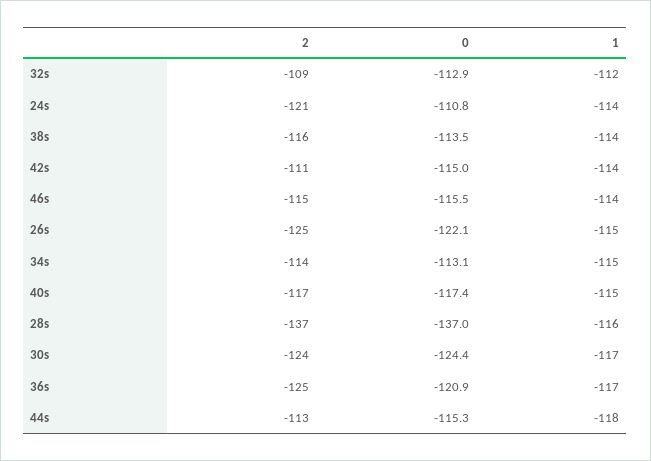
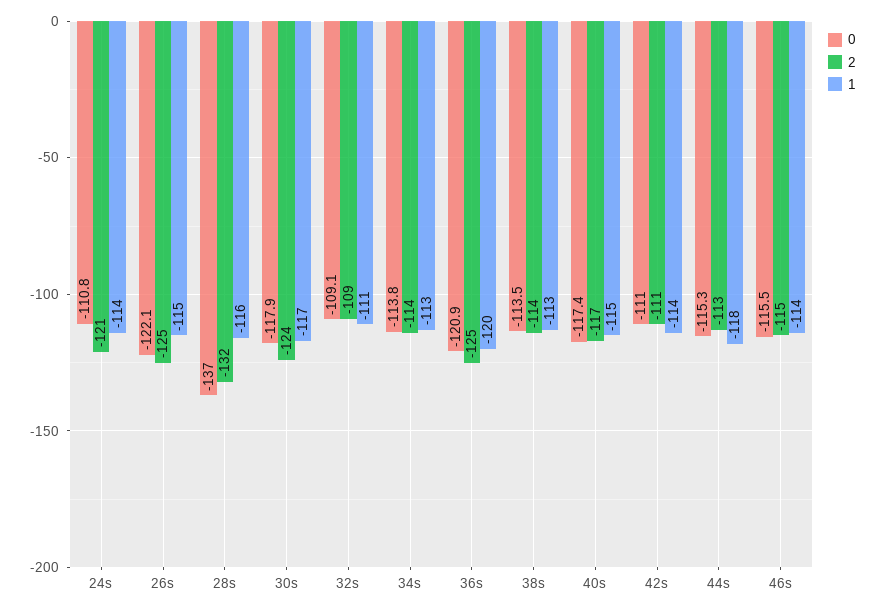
  {
    "2": {
      "32s": -109,
      "24s": -121,
-     "38s": -116,
+     "38s": -114,
      "42s": -111,
      "46s": -115,
      "26s": -125,
      "34s": -114,
      "40s": -117,
-     "28s": -137,
+     "28s": -132,
      "30s": -124,
      "36s": -125,
      "44s": -113
    },
    "0": {
-     "32s": -112.9,
+     "32s": -109.1,
      "24s": -110.8,
      "38s": -113.5,
-     "42s": -115,
+     "42s": -111,
      "46s": -115.5,
      "26s": -122.1,
-     "34s": -113.1,
+     "34s": -113.8,
      "40s": -117.4,
      "28s": -137,
-     "30s": -124.4,
+     "30s": -117.9,
      "36s": -120.9,
      "44s": -115.3
    },
    "1": {
-     "32s": -112,
+     "32s": -111,
      "24s": -114,
-     "38s": -114,
+     "38s": -113,
      "42s": -114,
      "46s": -114,
      "26s": -115,
-     "34s": -115,
+     "34s": -113,
      "40s": -115,
      "28s": -116,
      "30s": -117,
-     "36s": -117,
+     "36s": -120,
      "44s": -118
    }
  }

